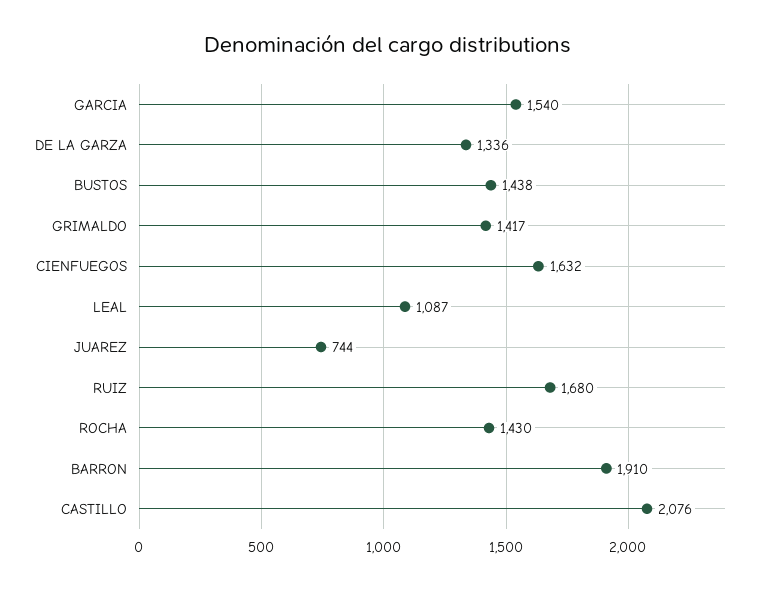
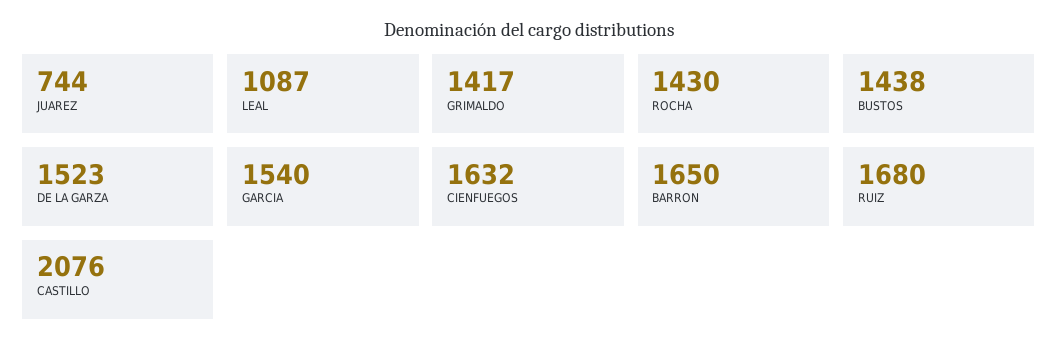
  {
    "GARCIA": 1540,
-   "DE LA GARZA": 1336,
+   "DE LA GARZA": 1523,
    "BUSTOS": 1438,
    "GRIMALDO": 1417,
    "CIENFUEGOS": 1632,
    "LEAL": 1087,
    "JUAREZ": 744,
    "RUIZ": 1680,
    "ROCHA": 1430,
-   "BARRON": 1910,
+   "BARRON": 1650,
    "CASTILLO": 2076
  }

